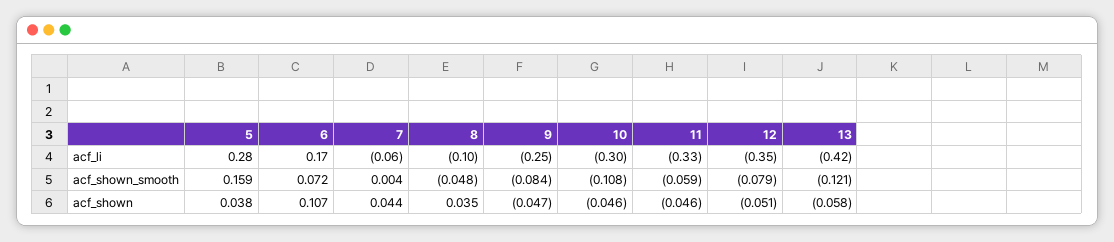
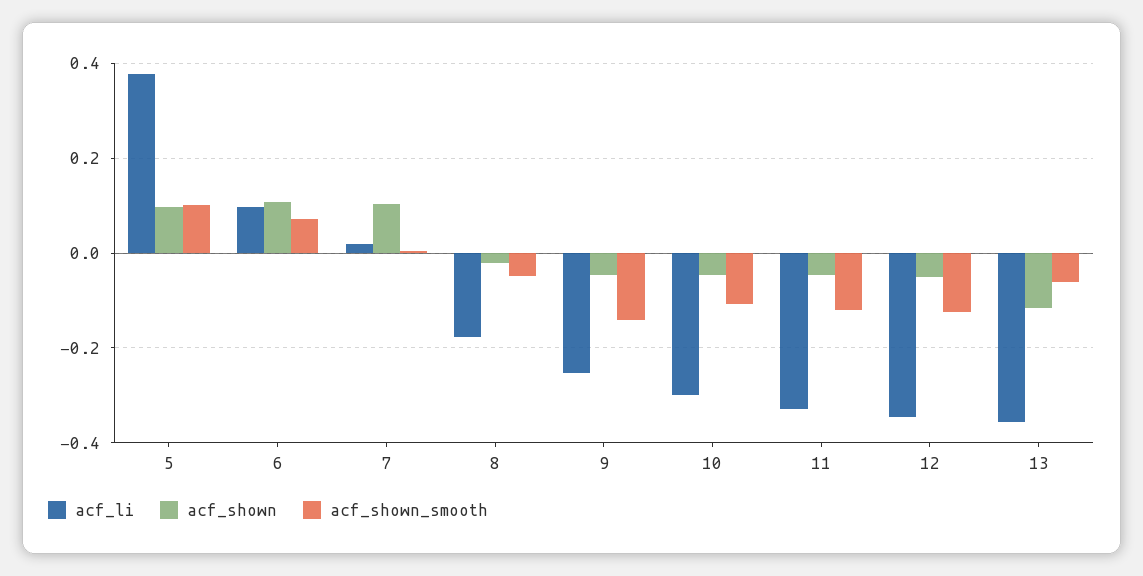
  {
    "acf_li": {
-     "5": 0.28,
+     "5": 0.38,
-     "6": 0.17,
+     "6": 0.1,
-     "7": -0.06,
+     "7": 0.02,
-     "8": -0.1,
+     "8": -0.18,
      "9": -0.25,
      "10": -0.3,
      "11": -0.33,
      "12": -0.35,
-     "13": -0.42
+     "13": -0.36
    },
    "acf_shown_smooth": {
-     "5": 0.159,
+     "5": 0.1,
      "6": 0.072,
      "7": 0.004,
      "8": -0.048,
-     "9": -0.084,
+     "9": -0.14,
      "10": -0.108,
-     "11": -0.059,
+     "11": -0.12,
-     "12": -0.079,
+     "12": -0.12,
-     "13": -0.121
+     "13": -0.06
    },
    "acf_shown": {
-     "5": 0.038,
+     "5": 0.1,
      "6": 0.107,
-     "7": 0.044,
+     "7": 0.1,
-     "8": 0.035,
+     "8": -0.02,
      "9": -0.047,
      "10": -0.046,
      "11": -0.046,
      "12": -0.051,
-     "13": -0.058
+     "13": -0.12
    }
  }

